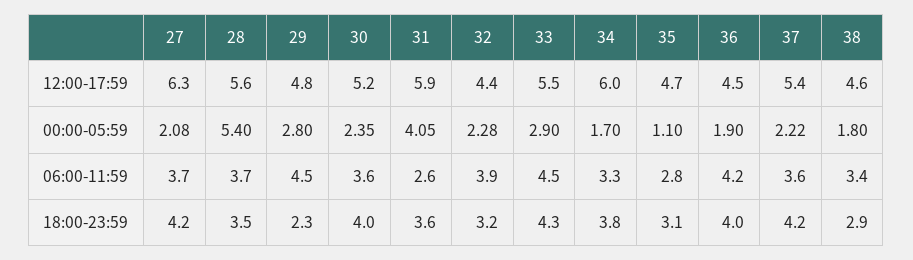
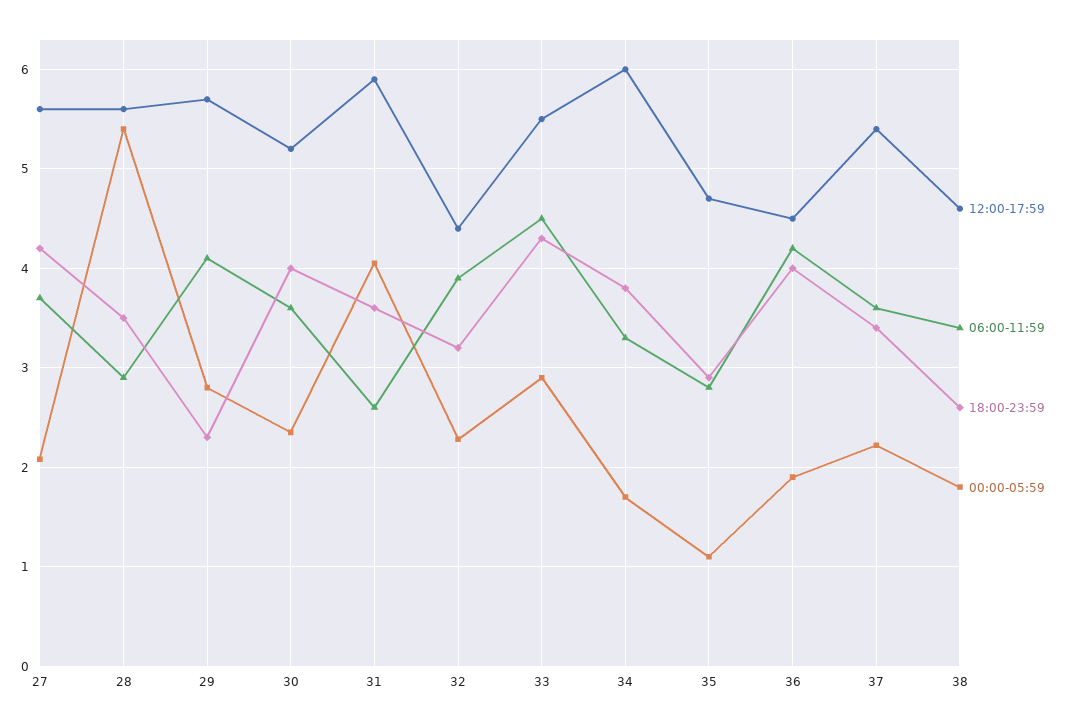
  {
    "12:00-17:59": {
-     "27": 6.3,
+     "27": 5.6,
      "28": 5.6,
-     "29": 4.8,
+     "29": 5.7,
      "30": 5.2,
      "31": 5.9,
      "32": 4.4,
      "33": 5.5,
      "34": 6,
      "35": 4.7,
      "36": 4.5,
      "37": 5.4,
      "38": 4.6
    },
    "00:00-05:59": {
      "27": 2.08,
      "28": 5.4,
      "29": 2.8,
      "30": 2.35,
      "31": 4.05,
      "32": 2.28,
      "33": 2.9,
      "34": 1.7,
      "35": 1.1,
      "36": 1.9,
      "37": 2.22,
      "38": 1.8
    },
    "06:00-11:59": {
      "27": 3.7,
-     "28": 3.7,
+     "28": 2.9,
-     "29": 4.5,
+     "29": 4.1,
      "30": 3.6,
      "31": 2.6,
      "32": 3.9,
      "33": 4.5,
      "34": 3.3,
      "35": 2.8,
      "36": 4.2,
      "37": 3.6,
      "38": 3.4
    },
    "18:00-23:59": {
      "27": 4.2,
      "28": 3.5,
      "29": 2.3,
      "30": 4,
      "31": 3.6,
      "32": 3.2,
      "33": 4.3,
      "34": 3.8,
-     "35": 3.1,
+     "35": 2.9,
      "36": 4,
-     "37": 4.2,
+     "37": 3.4,
-     "38": 2.9
+     "38": 2.6
    }
  }

